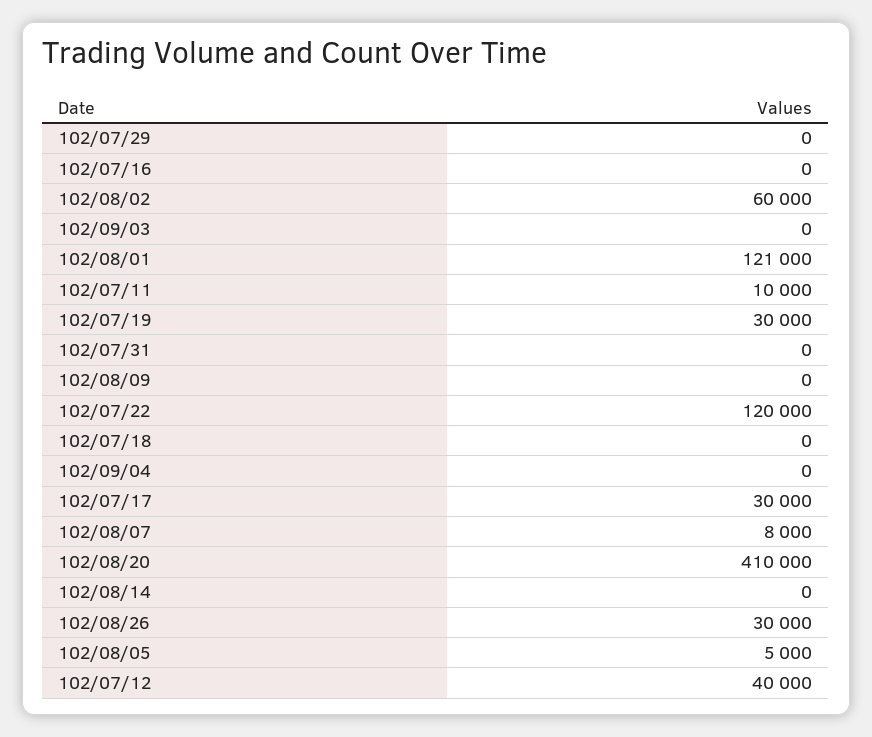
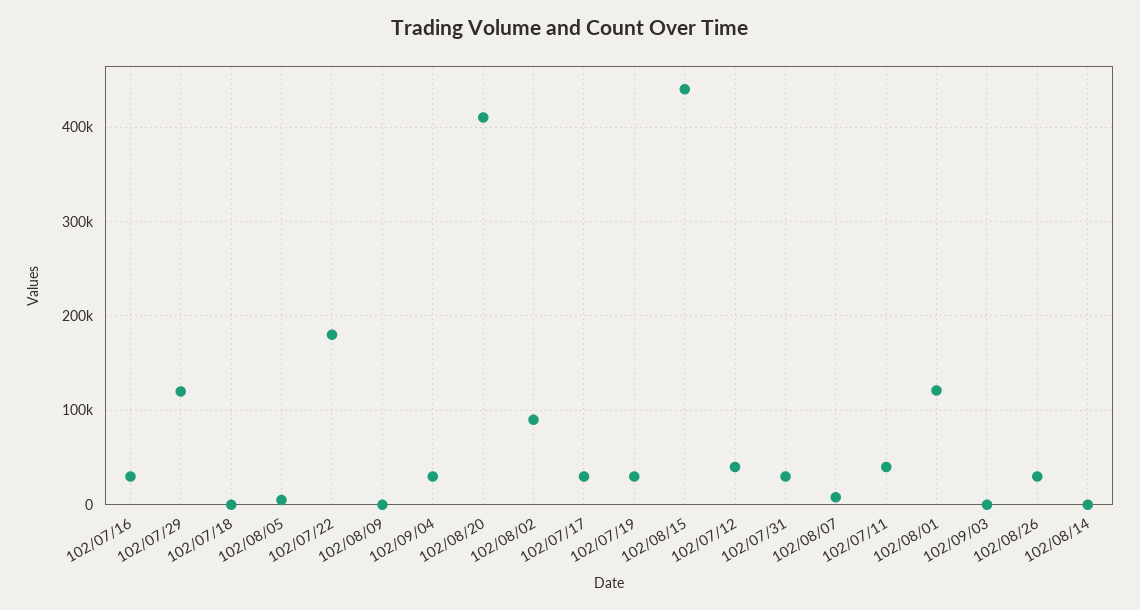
  {
-   "102/07/29": 0,
+   "102/07/29": 120000,
-   "102/07/16": 0,
+   "102/07/16": 30000,
-   "102/08/02": 60000,
+   "102/08/02": 90000,
    "102/09/03": 0,
    "102/08/01": 121000,
-   "102/07/11": 10000,
+   "102/07/11": 40000,
    "102/07/19": 30000,
-   "102/07/31": 0,
+   "102/07/31": 30000,
    "102/08/09": 0,
-   "102/07/22": 120000,
+   "102/07/22": 180000,
    "102/07/18": 0,
-   "102/09/04": 0,
+   "102/09/04": 30000,
    "102/07/17": 30000,
    "102/08/07": 8000,
    "102/08/20": 410000,
    "102/08/14": 0,
    "102/08/26": 30000,
    "102/08/05": 5000,
-   "102/07/12": 40000
+   "102/07/12": 40000,
+   "102/08/15": 440000
  }

